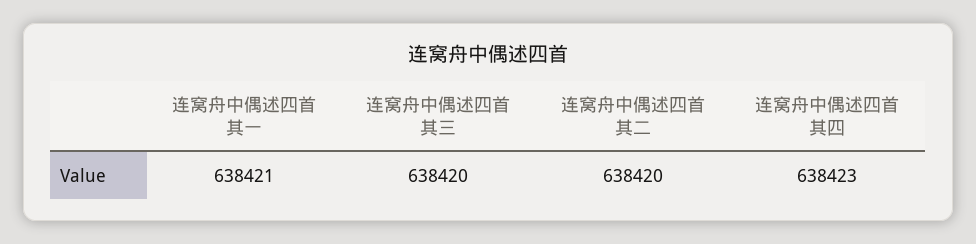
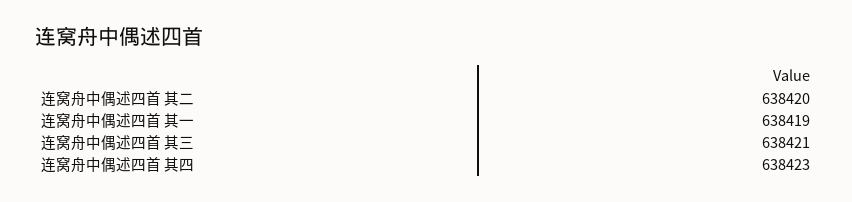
  {
-   "连窝舟中偶述四首 其一": 638421,
+   "连窝舟中偶述四首 其一": 638419,
-   "连窝舟中偶述四首 其三": 638420,
+   "连窝舟中偶述四首 其三": 638421,
    "连窝舟中偶述四首 其二": 638420,
    "连窝舟中偶述四首 其四": 638423
  }

